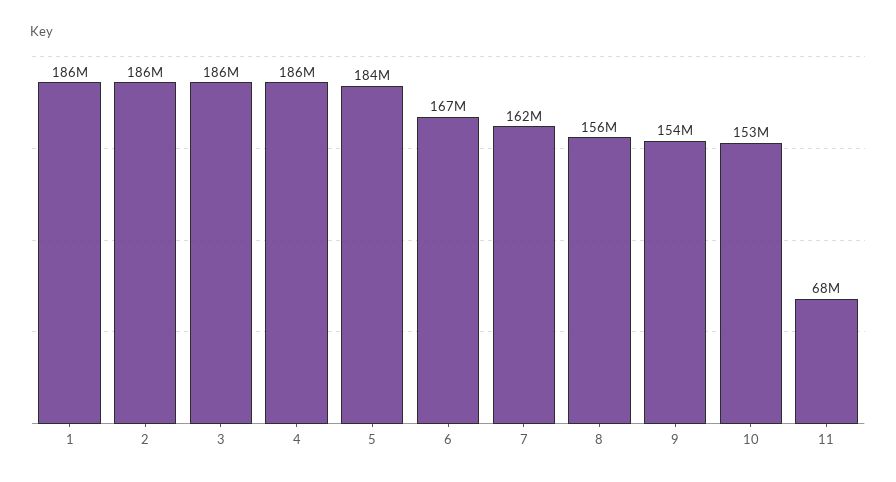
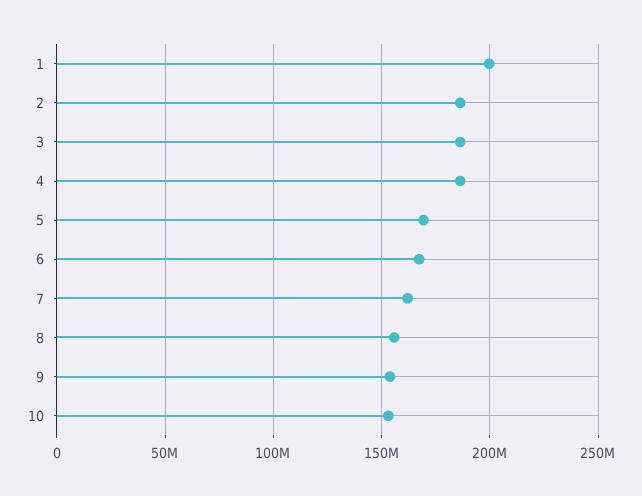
  {
-   "1": 186000000,
+   "1": 200000000,
    "2": 186000000,
    "3": 186000000,
    "4": 186000000,
-   "5": 184000000,
+   "5": 170000000,
    "6": 167000000,
    "7": 162000000,
    "8": 156000000,
    "9": 154000000,
-   "10": 153000000,
+   "10": 153000000
-   "11": 68000000
  }

